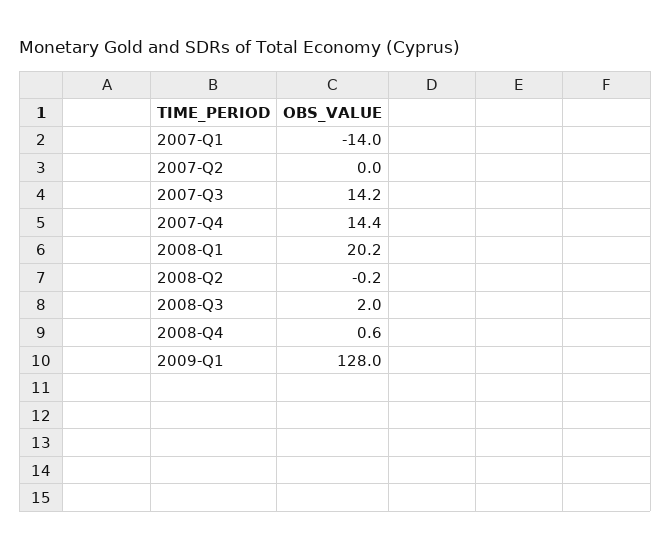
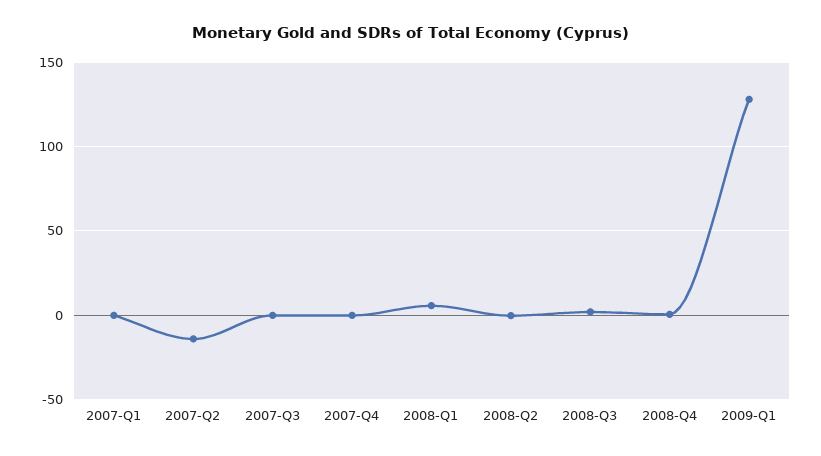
  {
-   "2007-Q1": -14,
+   "2007-Q1": 0,
-   "2007-Q2": 0,
+   "2007-Q2": -15,
-   "2007-Q3": 14.2,
+   "2007-Q3": 0,
-   "2007-Q4": 14.4,
+   "2007-Q4": 0,
-   "2008-Q1": 20.2,
+   "2008-Q1": 5,
    "2008-Q2": -0.2,
    "2008-Q3": 2,
    "2008-Q4": 0.6,
    "2009-Q1": 128
  }

